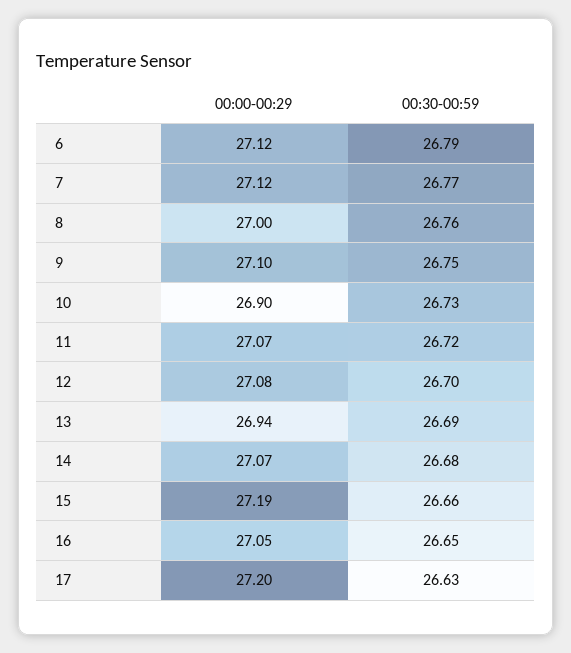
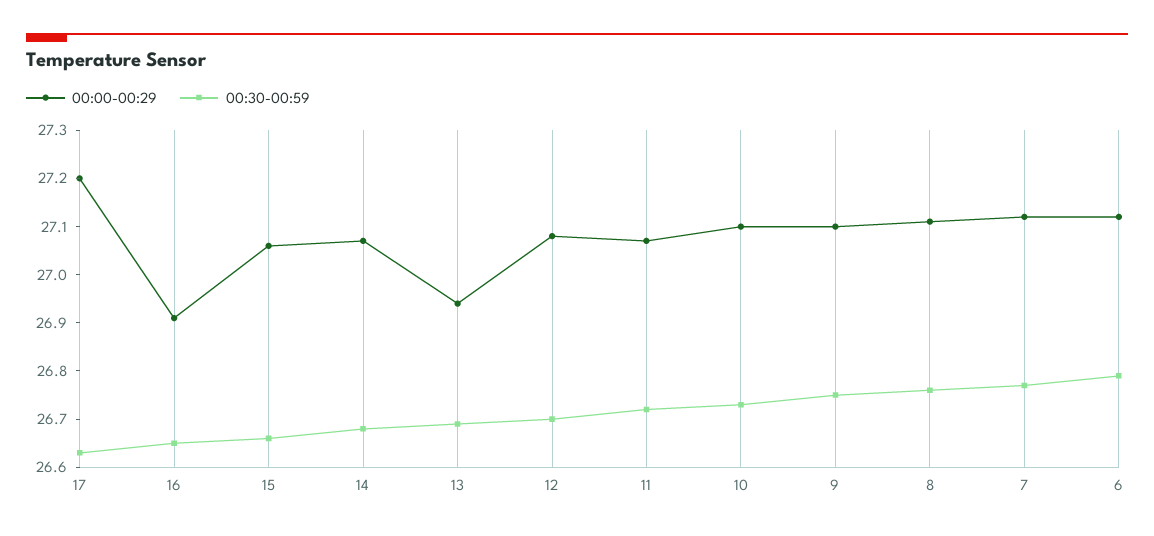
  {
    "00:00-00:29": {
      "6": 27.12,
      "7": 27.12,
-     "8": 27,
+     "8": 27.1,
      "9": 27.1,
-     "10": 26.9,
+     "10": 27.1,
      "11": 27.07,
      "12": 27.08,
      "13": 26.94,
      "14": 27.07,
-     "15": 27.19,
+     "15": 27.05,
-     "16": 27.05,
+     "16": 26.9,
      "17": 27.2
    },
    "00:30-00:59": {
      "6": 26.79,
      "7": 26.77,
      "8": 26.76,
      "9": 26.75,
      "10": 26.73,
      "11": 26.72,
      "12": 26.7,
      "13": 26.69,
      "14": 26.68,
      "15": 26.66,
      "16": 26.65,
      "17": 26.63
    }
  }

